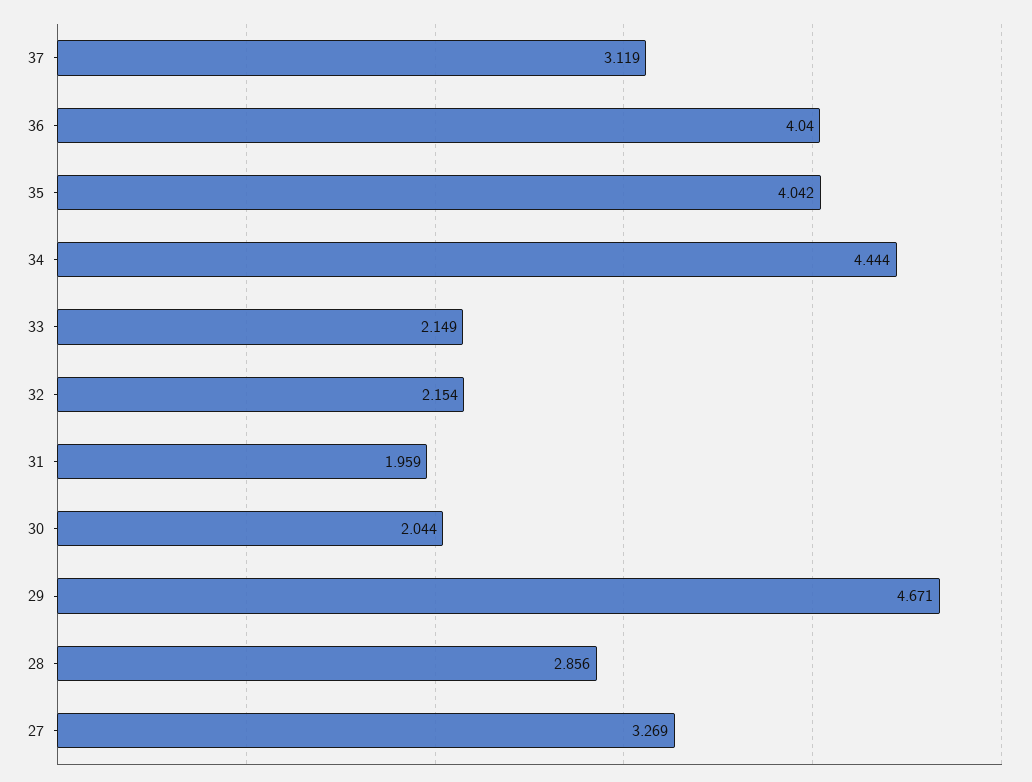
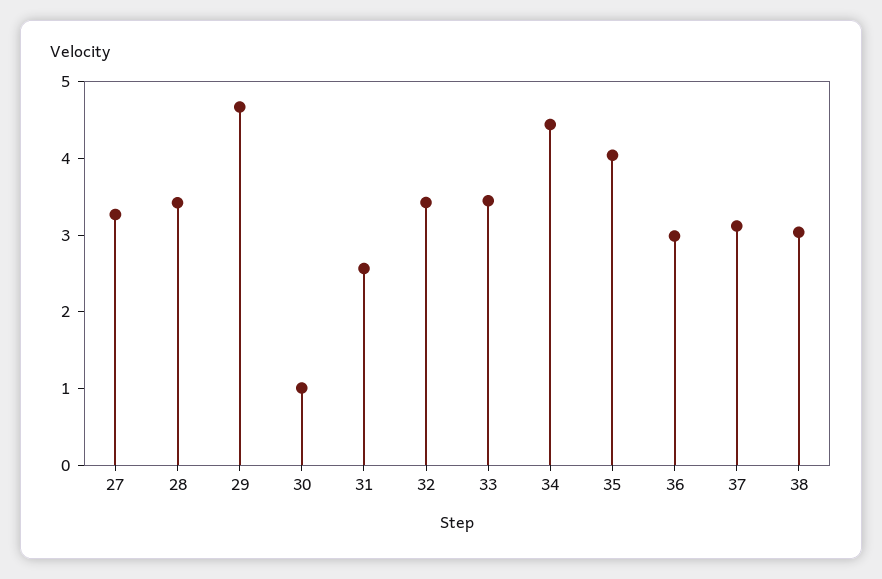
  {
    "37": 3.119,
-   "36": 4.04,
+   "36": 3,
    "35": 4.042,
    "34": 4.444,
-   "33": 2.149,
+   "33": 3.4,
-   "32": 2.154,
+   "32": 3.4,
-   "31": 1.959,
+   "31": 2.6,
-   "30": 2.044,
+   "30": 1,
    "29": 4.671,
-   "28": 2.856,
+   "28": 3.4,
-   "27": 3.269
+   "27": 3.269,
+   "38": 3
  }

